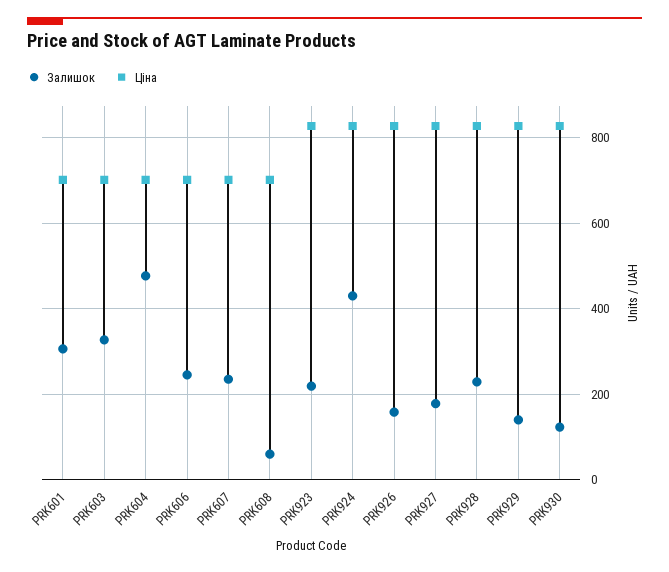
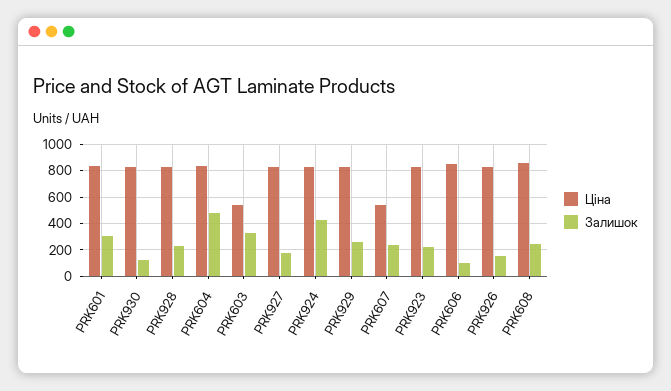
  {
    "Залишок": {
      "PRK601": 300,
      "PRK603": 320,
      "PRK604": 480,
-     "PRK606": 240,
+     "PRK606": 100,
      "PRK607": 240,
-     "PRK608": 60,
+     "PRK608": 250,
      "PRK923": 220,
      "PRK924": 440,
      "PRK926": 160,
      "PRK927": 180,
      "PRK928": 220,
-     "PRK929": 140,
+     "PRK929": 250,
      "PRK930": 120
    },
    "Ціна": {
-     "PRK601": 700,
+     "PRK601": 850,
-     "PRK603": 700,
+     "PRK603": 550,
-     "PRK604": 700,
+     "PRK604": 850,
-     "PRK606": 700,
+     "PRK606": 850,
-     "PRK607": 700,
+     "PRK607": 550,
-     "PRK608": 700,
+     "PRK608": 850,
      "PRK923": 820,
      "PRK924": 820,
      "PRK926": 820,
      "PRK927": 820,
      "PRK928": 820,
      "PRK929": 820,
      "PRK930": 820
    }
  }

